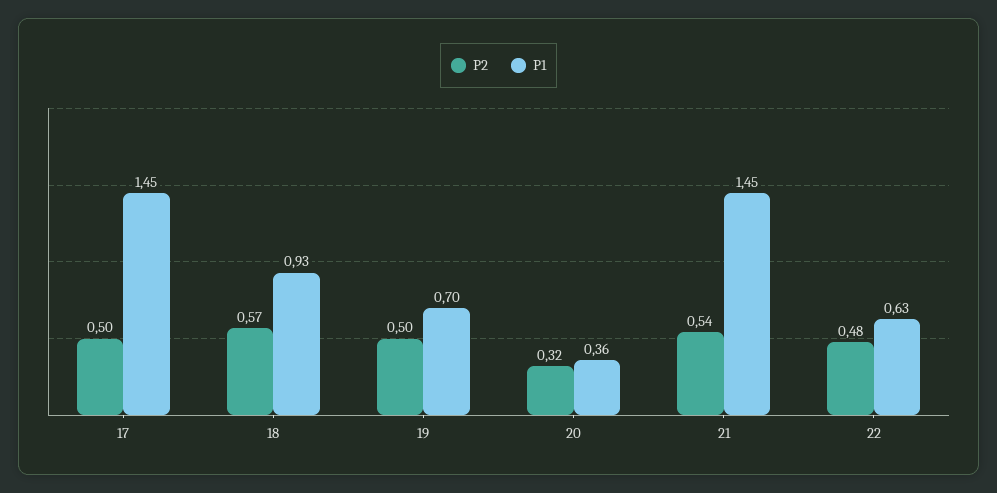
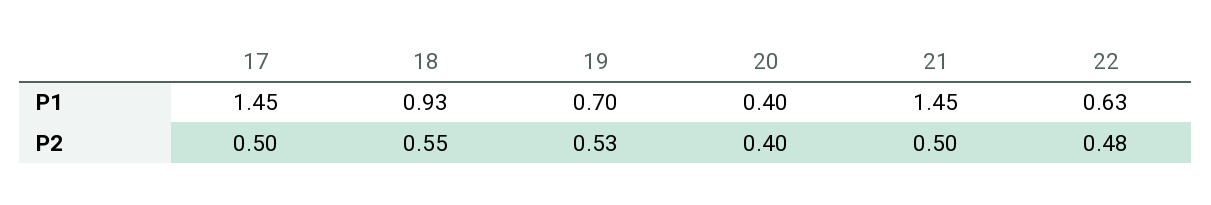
  {
    "P2": {
      "17": 0.5,
-     "18": 0.57,
+     "18": 0.55,
-     "19": 0.5,
+     "19": 0.53,
-     "20": 0.32,
+     "20": 0.4,
-     "21": 0.54,
+     "21": 0.5,
      "22": 0.48
    },
    "P1": {
      "17": 1.45,
      "18": 0.93,
      "19": 0.7,
-     "20": 0.36,
+     "20": 0.4,
      "21": 1.45,
      "22": 0.63
    }
  }

